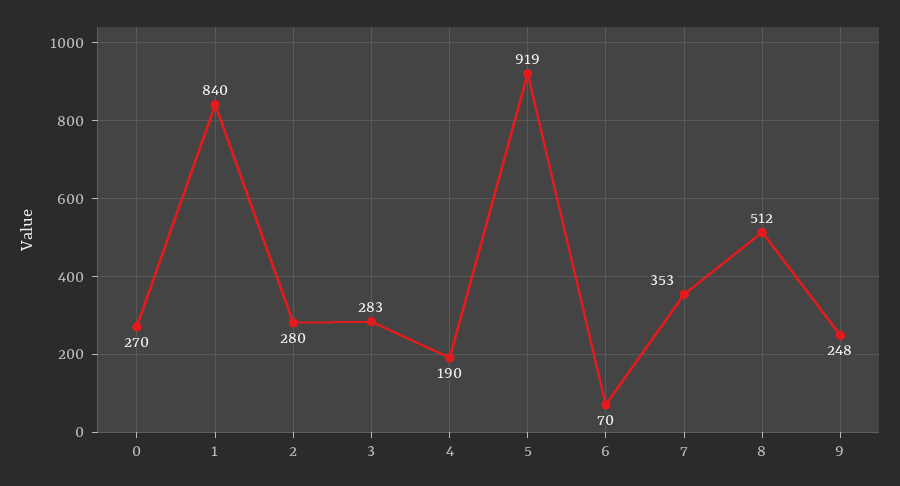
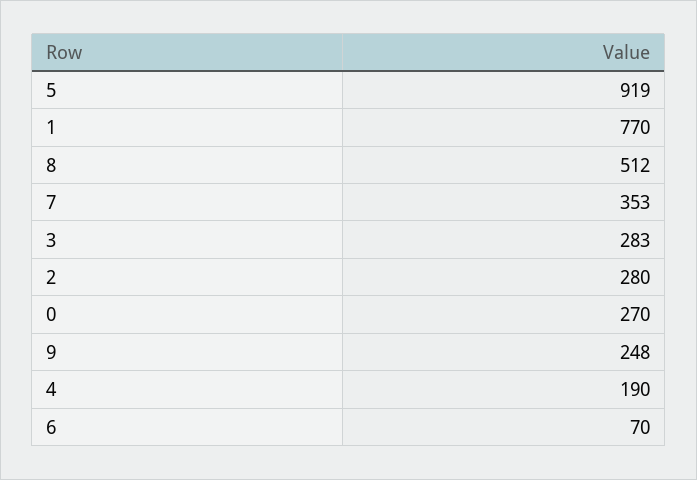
  {
    "0": 270,
-   "1": 840,
+   "1": 770,
    "2": 280,
    "3": 283,
    "4": 190,
    "5": 919,
    "6": 70,
    "7": 353,
    "8": 512,
    "9": 248
  }

